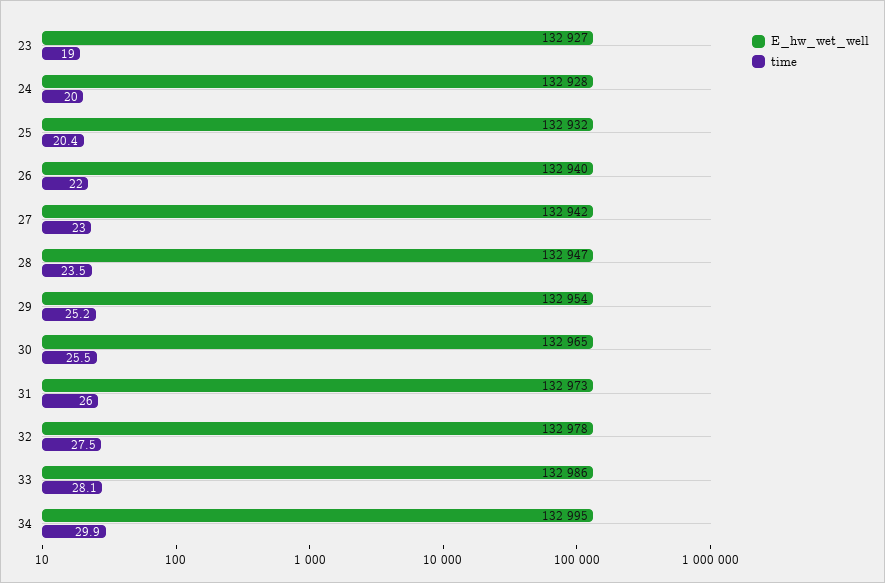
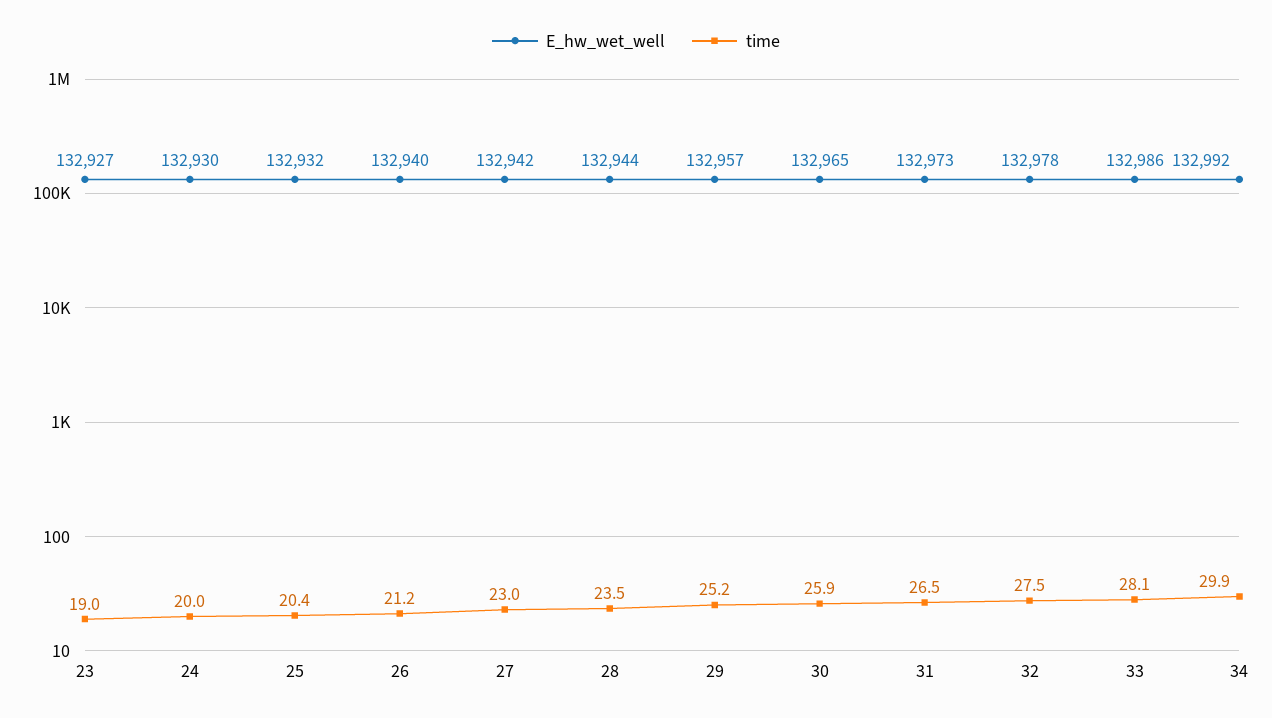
  {
    "E_hw_wet_well": {
      "23": 132927,
-     "24": 132928,
+     "24": 132930,
      "25": 132932,
      "26": 132940,
      "27": 132942,
-     "28": 132947,
+     "28": 132944,
-     "29": 132954,
+     "29": 132957,
      "30": 132965,
      "31": 132973,
      "32": 132978,
      "33": 132986,
-     "34": 132995
+     "34": 132992
    },
    "time": {
      "23": 19,
      "24": 20,
      "25": 20.4,
-     "26": 22,
+     "26": 21.2,
      "27": 23,
      "28": 23.5,
      "29": 25.2,
-     "30": 25.5,
+     "30": 25.9,
-     "31": 26,
+     "31": 26.5,
      "32": 27.5,
      "33": 28.1,
      "34": 29.9
    }
  }

